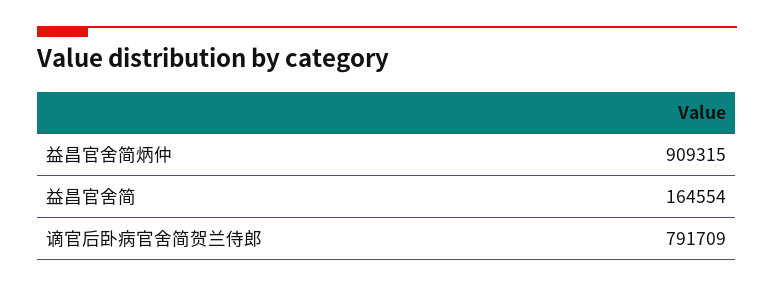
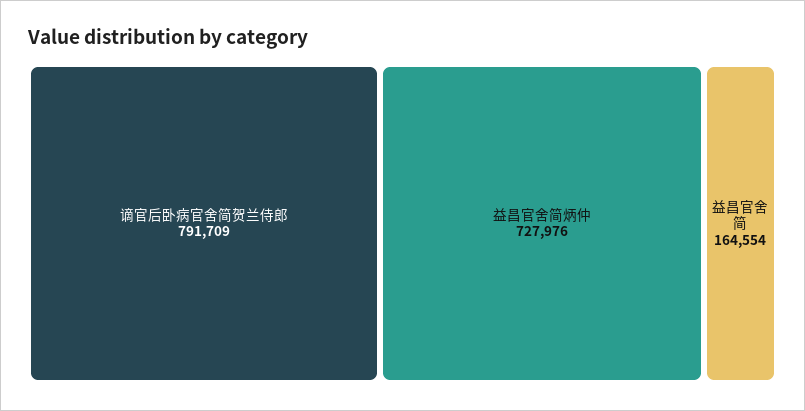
  {
-   "益昌官舍简炳仲": 909315,
+   "益昌官舍简炳仲": 727976,
    "益昌官舍简": 164554,
    "谪官后卧病官舍简贺兰侍郎": 791709
  }

